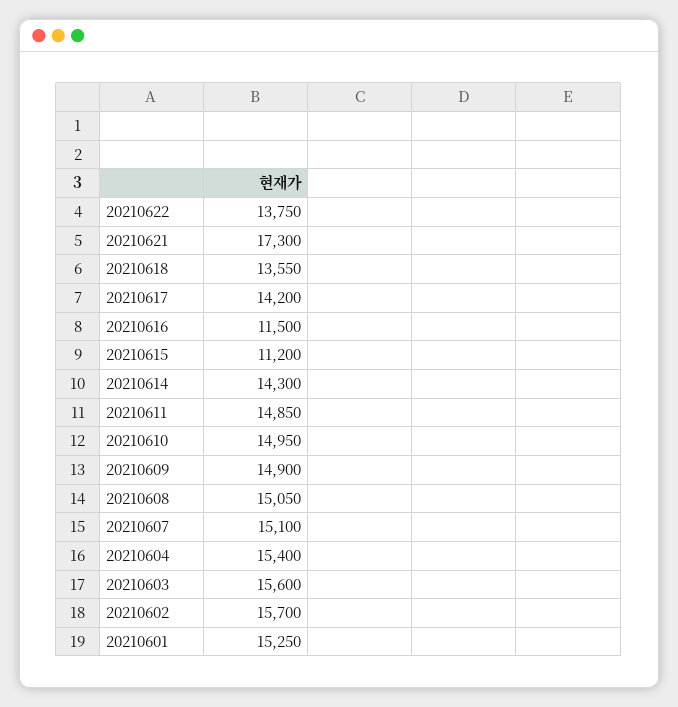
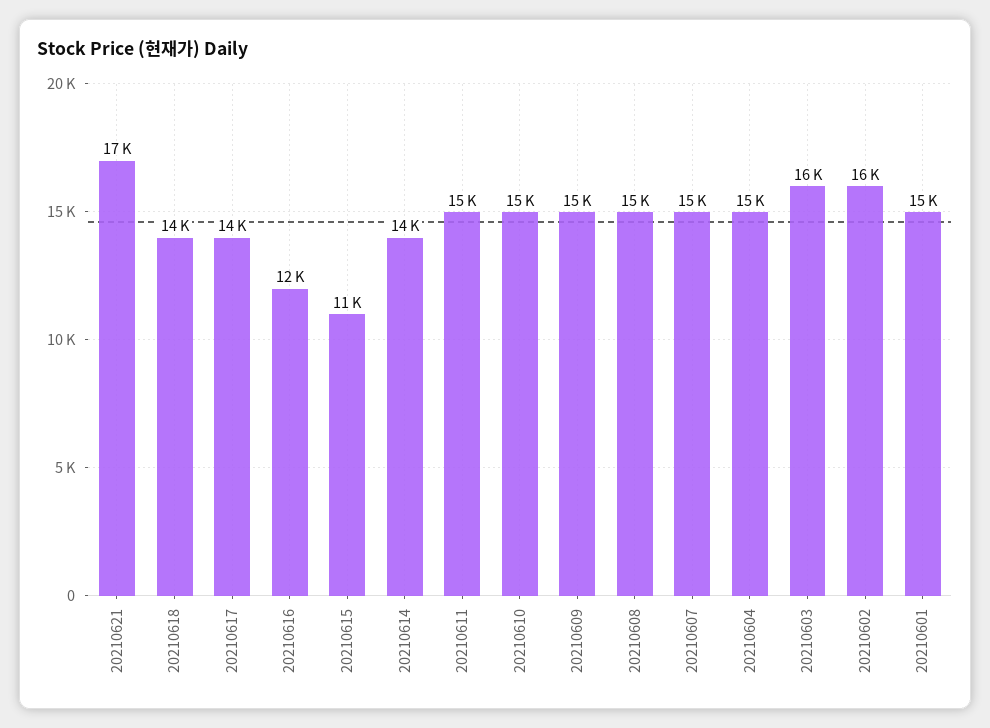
  {
-   "20210622": 13750,
    "20210621": 17300,
    "20210618": 13550,
    "20210617": 14200,
    "20210616": 11500,
    "20210615": 11200,
    "20210614": 14300,
    "20210611": 14850,
    "20210610": 14950,
    "20210609": 14900,
    "20210608": 15050,
    "20210607": 15100,
    "20210604": 15400,
    "20210603": 15600,
    "20210602": 15700,
    "20210601": 15250
  }

